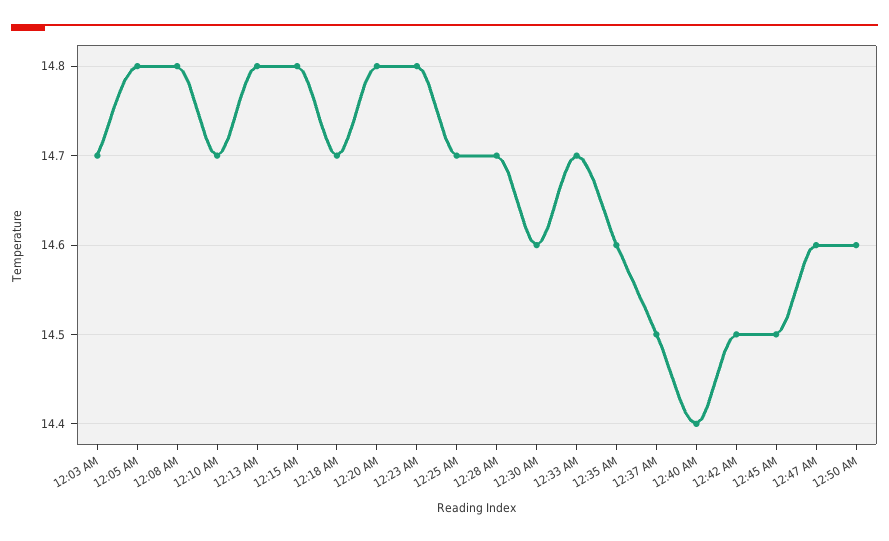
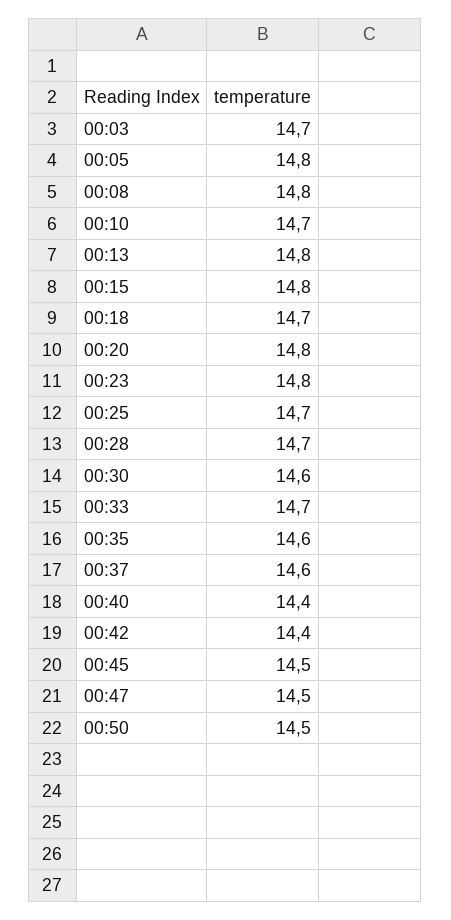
  {
    "12:03 AM": 14.7,
    "12:05 AM": 14.8,
    "12:08 AM": 14.8,
    "12:10 AM": 14.7,
    "12:13 AM": 14.8,
    "12:15 AM": 14.8,
    "12:18 AM": 14.7,
    "12:20 AM": 14.8,
    "12:23 AM": 14.8,
    "12:25 AM": 14.7,
    "12:28 AM": 14.7,
    "12:30 AM": 14.6,
    "12:33 AM": 14.7,
    "12:35 AM": 14.6,
-   "12:37 AM": 14.5,
+   "12:37 AM": 14.6,
    "12:40 AM": 14.4,
-   "12:42 AM": 14.5,
+   "12:42 AM": 14.4,
    "12:45 AM": 14.5,
-   "12:47 AM": 14.6,
+   "12:47 AM": 14.5,
-   "12:50 AM": 14.6
+   "12:50 AM": 14.5
  }

